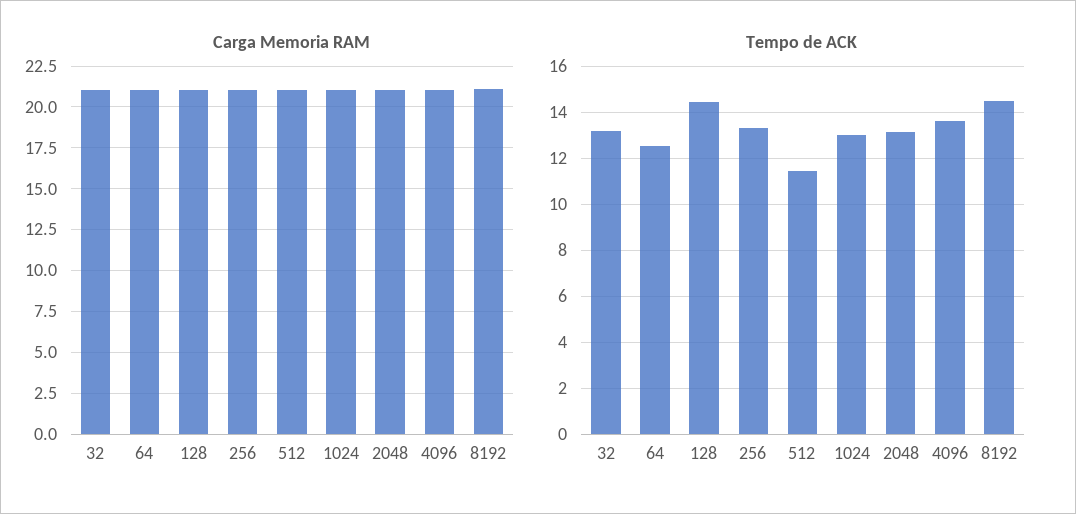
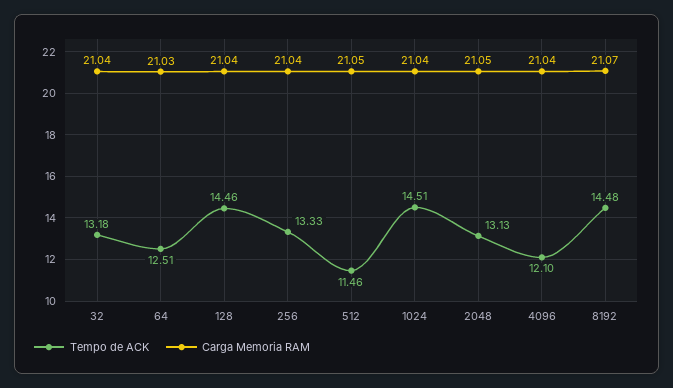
  {
    "Carga Memoria RAM": {
      "32": 21.04,
      "64": 21.03,
      "128": 21.04,
      "256": 21.04,
      "512": 21.05,
      "1024": 21.04,
      "2048": 21.05,
      "4096": 21.04,
      "8192": 21.07
    },
    "Tempo de ACK": {
      "32": 13.18,
      "64": 12.51,
      "128": 14.46,
      "256": 13.33,
      "512": 11.46,
-     "1024": 13,
+     "1024": 14.51,
      "2048": 13.13,
-     "4096": 13.5,
+     "4096": 12.1,
      "8192": 14.48
    }
  }

